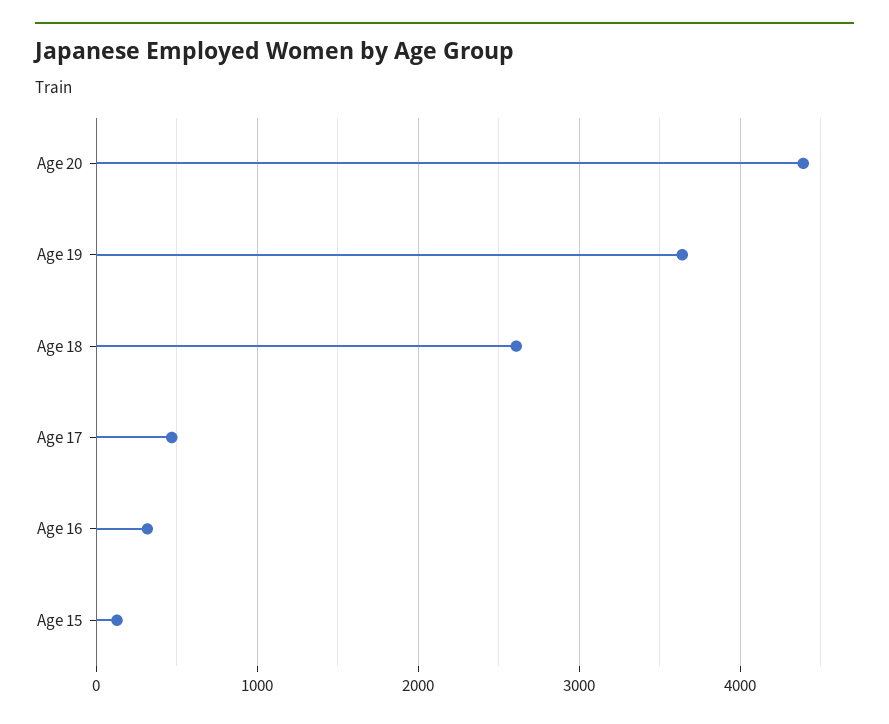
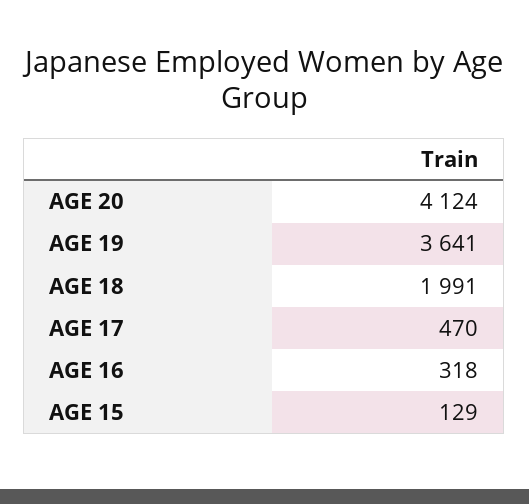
  {
-   "Age 20": 4400,
+   "Age 20": 4124,
    "Age 19": 3641,
-   "Age 18": 2600,
+   "Age 18": 1991,
    "Age 17": 470,
    "Age 16": 318,
    "Age 15": 129
  }

